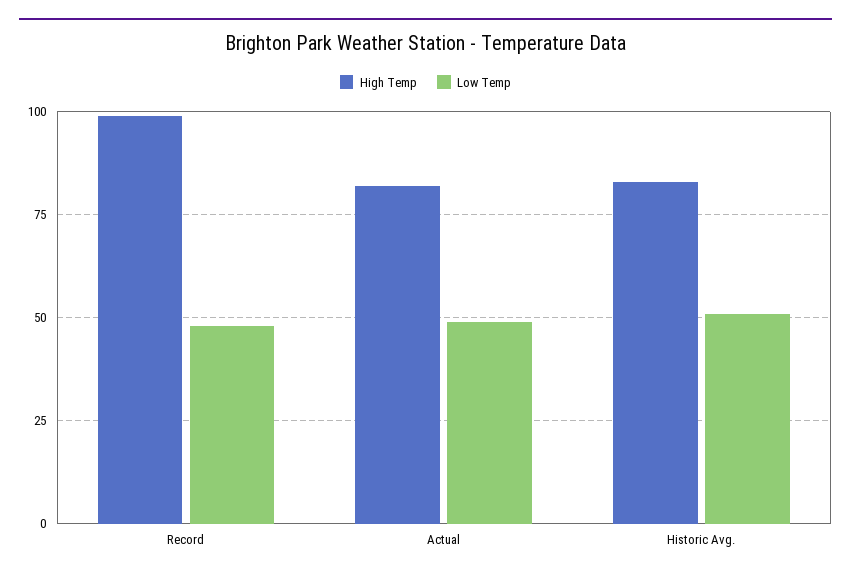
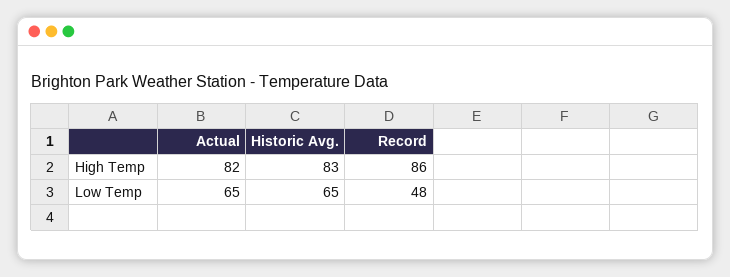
  {
    "High Temp": {
-     "Record": 100,
+     "Record": 86,
      "Actual": 82,
      "Historic Avg.": 83
    },
    "Low Temp": {
      "Record": 48,
-     "Actual": 50,
+     "Actual": 65,
-     "Historic Avg.": 50
+     "Historic Avg.": 65
    }
  }

